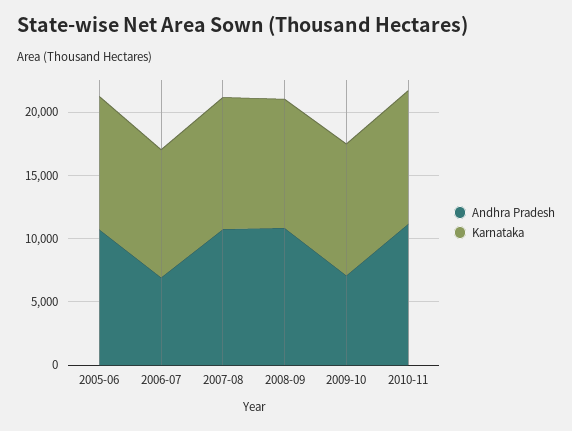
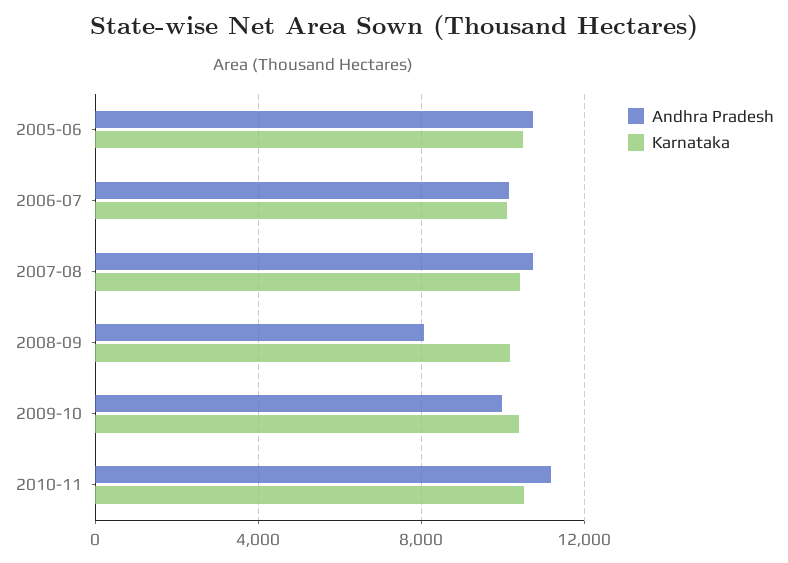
  {
    "Andhra Pradesh": {
      "2005-06": 10500,
-     "2006-07": 7000,
+     "2006-07": 10000,
      "2007-08": 11000,
-     "2008-09": 11000,
+     "2008-09": 8000,
-     "2009-10": 7000,
+     "2009-10": 10000,
      "2010-11": 11000
    },
    "Karnataka": {
      "2005-06": 10500,
      "2006-07": 10000,
      "2007-08": 10500,
      "2008-09": 10000,
      "2009-10": 10500,
      "2010-11": 10500
    }
  }

